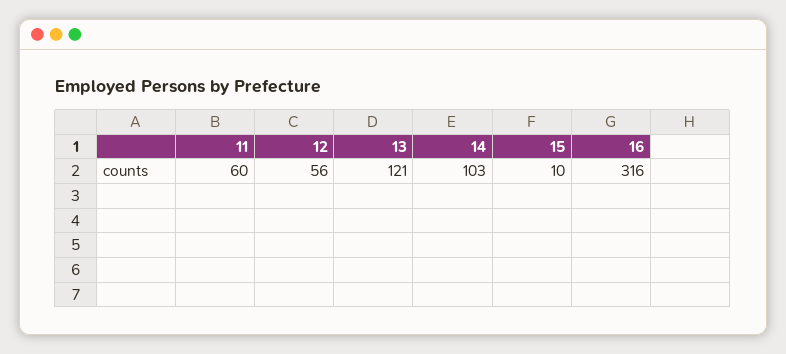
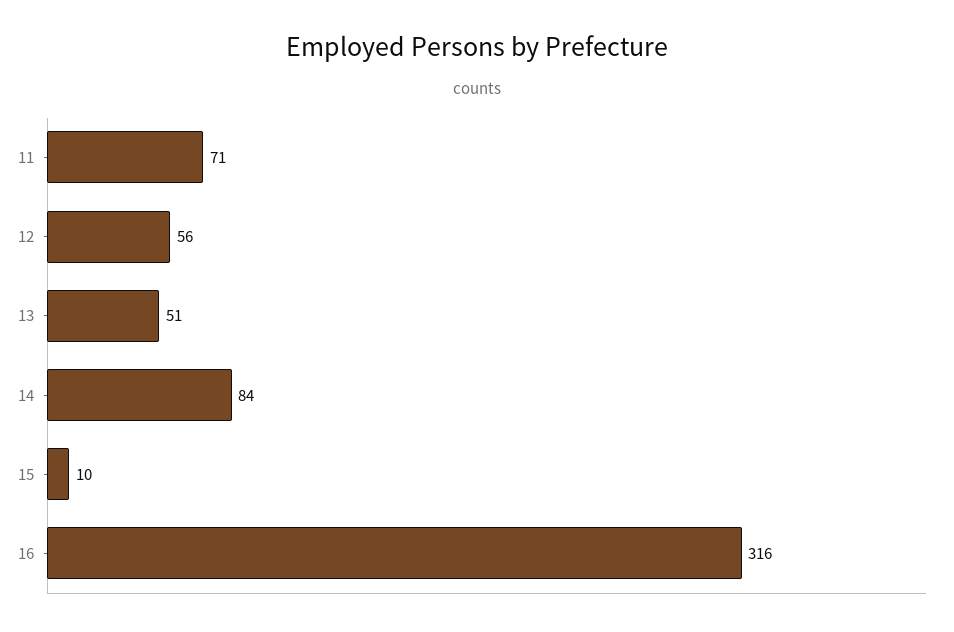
  {
-   "11": 60,
+   "11": 71,
    "12": 56,
-   "13": 121,
+   "13": 51,
-   "14": 103,
+   "14": 84,
    "15": 10,
    "16": 316
  }

